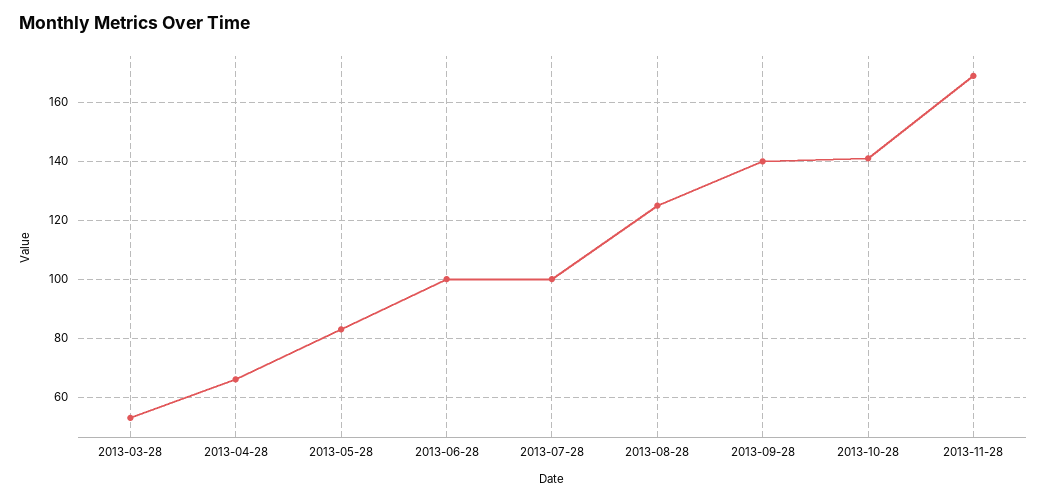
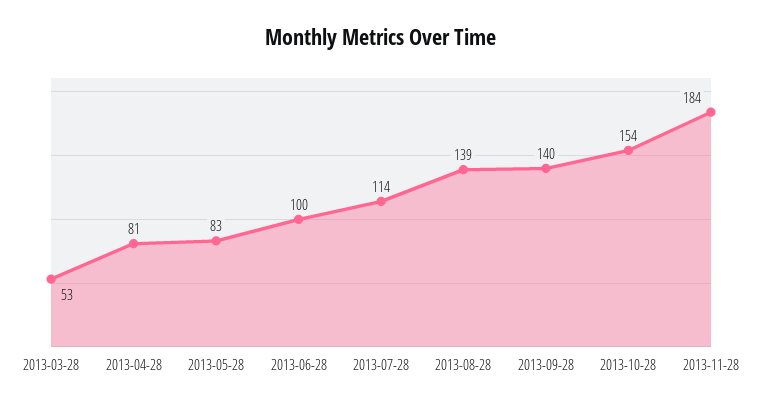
  {
    "2013-03-28": 53,
-   "2013-04-28": 65,
+   "2013-04-28": 81,
    "2013-05-28": 83,
    "2013-06-28": 100,
-   "2013-07-28": 100,
+   "2013-07-28": 114,
-   "2013-08-28": 125,
+   "2013-08-28": 139,
    "2013-09-28": 140,
-   "2013-10-28": 140,
+   "2013-10-28": 154,
-   "2013-11-28": 170
+   "2013-11-28": 184
  }

